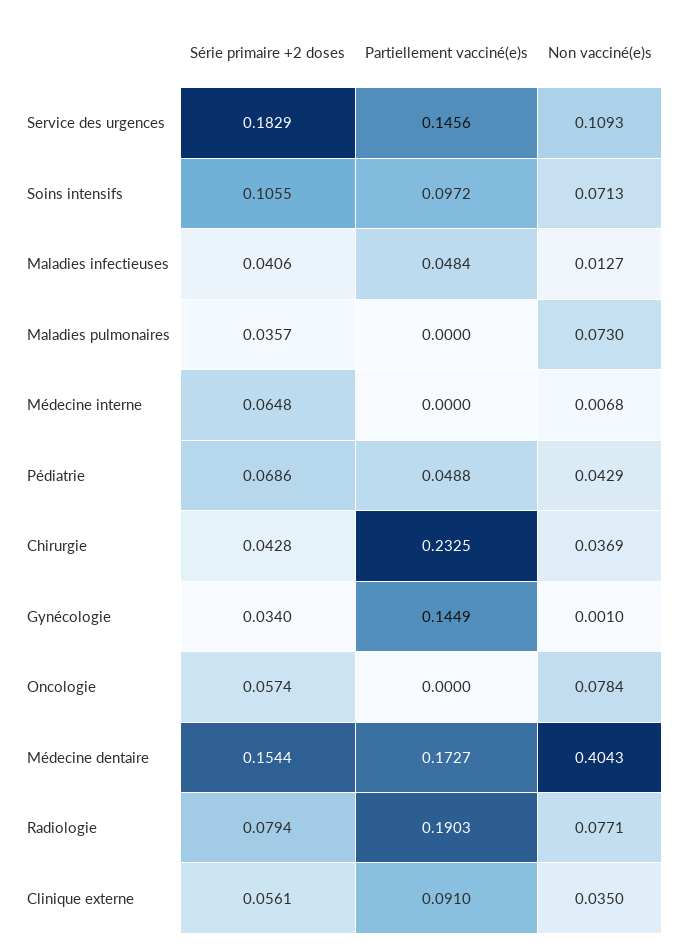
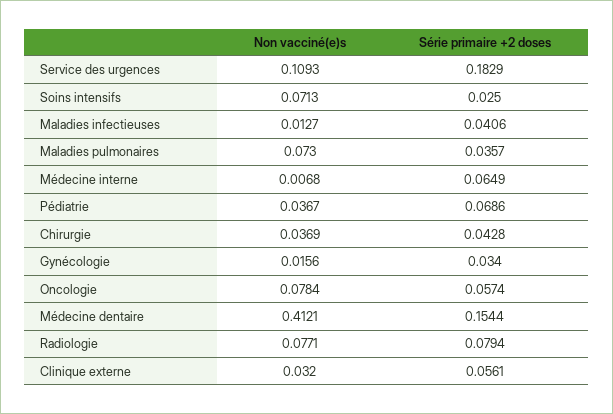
  {
    "Série primaire +2 doses": {
      "Service des urgences": 0.1829,
-     "Soins intensifs": 0.1055,
+     "Soins intensifs": 0.025,
      "Maladies infectieuses": 0.0406,
      "Maladies pulmonaires": 0.0357,
-     "Médecine interne": 0.0648,
+     "Médecine interne": 0.0649,
      "Pédiatrie": 0.0686,
      "Chirurgie": 0.0428,
      "Gynécologie": 0.034,
      "Oncologie": 0.0574,
      "Médecine dentaire": 0.1544,
      "Radiologie": 0.0794,
      "Clinique externe": 0.0561
    },
-   "Partiellement vacciné(e)s": {
-     "Service des urgences": 0.1456,
-     "Soins intensifs": 0.0972,
-     "Maladies infectieuses": 0.0484,
-     "Maladies pulmonaires": 0,
-     "Médecine interne": 0,
-     "Pédiatrie": 0.0488,
-     "Chirurgie": 0.2325,
-     "Gynécologie": 0.1449,
-     "Oncologie": 0,
-     "Médecine dentaire": 0.1727,
-     "Radiologie": 0.1903,
-     "Clinique externe": 0.091
-   },
    "Non vacciné(e)s": {
      "Service des urgences": 0.1093,
      "Soins intensifs": 0.0713,
      "Maladies infectieuses": 0.0127,
      "Maladies pulmonaires": 0.073,
      "Médecine interne": 0.0068,
-     "Pédiatrie": 0.0429,
+     "Pédiatrie": 0.0367,
      "Chirurgie": 0.0369,
-     "Gynécologie": 0.001,
+     "Gynécologie": 0.0156,
      "Oncologie": 0.0784,
-     "Médecine dentaire": 0.4043,
+     "Médecine dentaire": 0.4121,
      "Radiologie": 0.0771,
-     "Clinique externe": 0.035
+     "Clinique externe": 0.032
    }
  }

